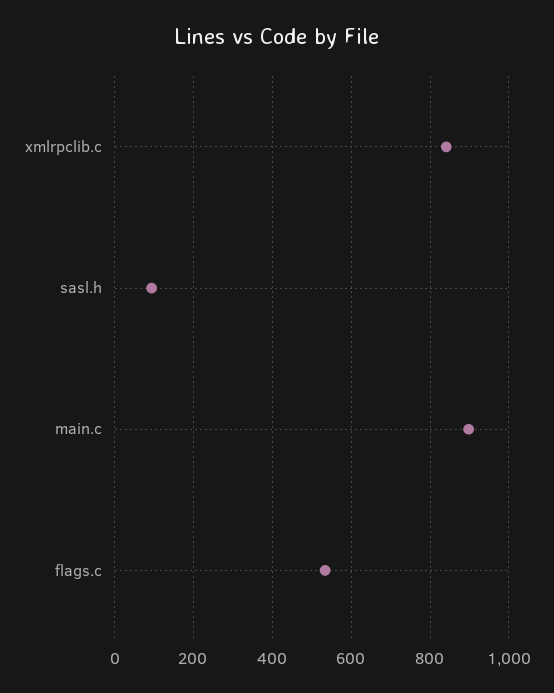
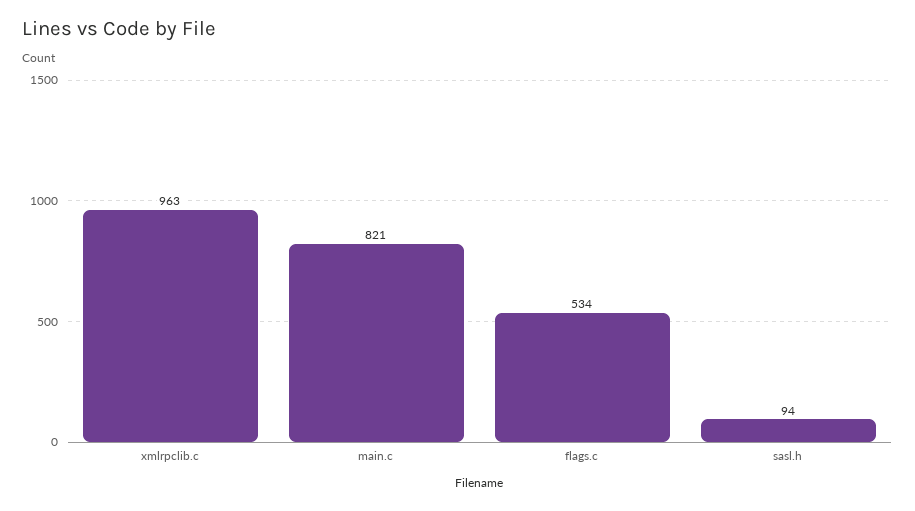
  {
-   "xmlrpclib.c": 840,
+   "xmlrpclib.c": 963,
    "sasl.h": 94,
-   "main.c": 900,
+   "main.c": 821,
    "flags.c": 534
  }

